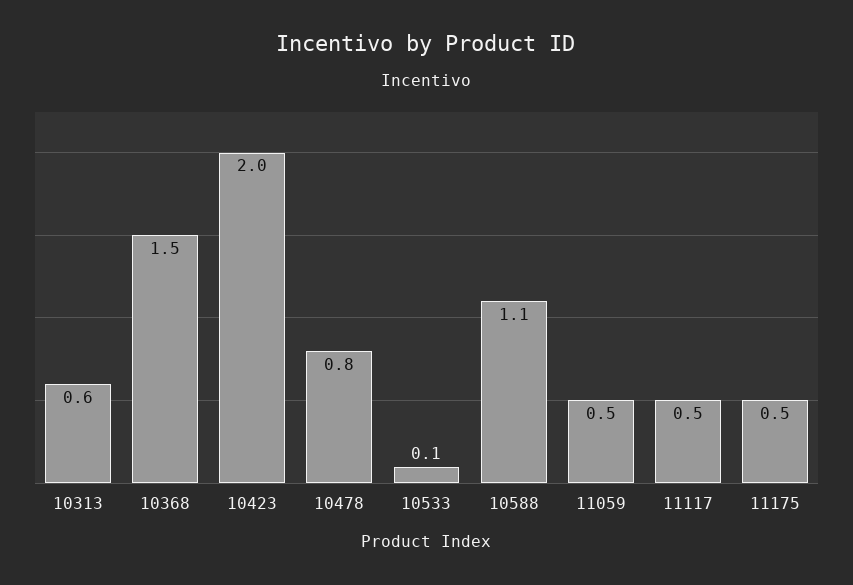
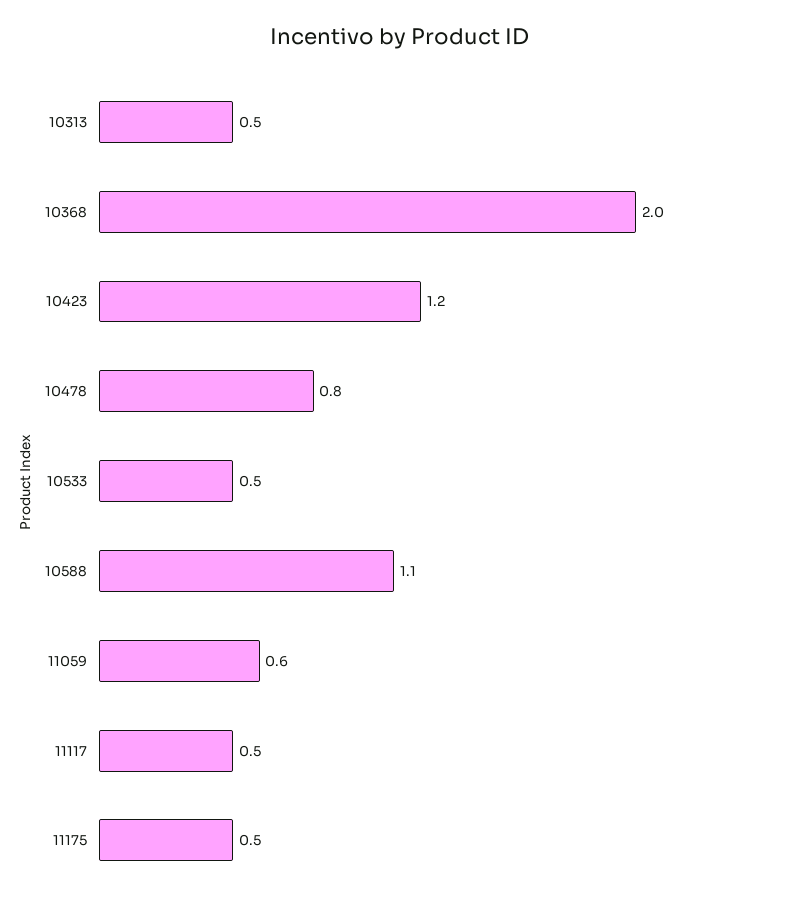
  {
-   "10313": 0.6,
+   "10313": 0.5,
-   "10368": 1.5,
+   "10368": 2,
-   "10423": 2,
+   "10423": 1.2,
    "10478": 0.8,
-   "10533": 0.1,
+   "10533": 0.5,
    "10588": 1.1,
-   "11059": 0.5,
+   "11059": 0.6,
    "11117": 0.5,
    "11175": 0.5
  }

